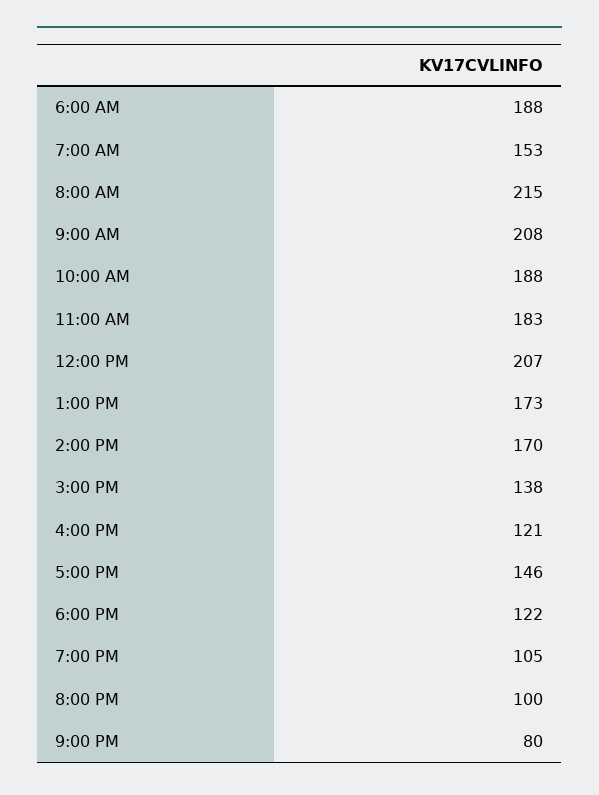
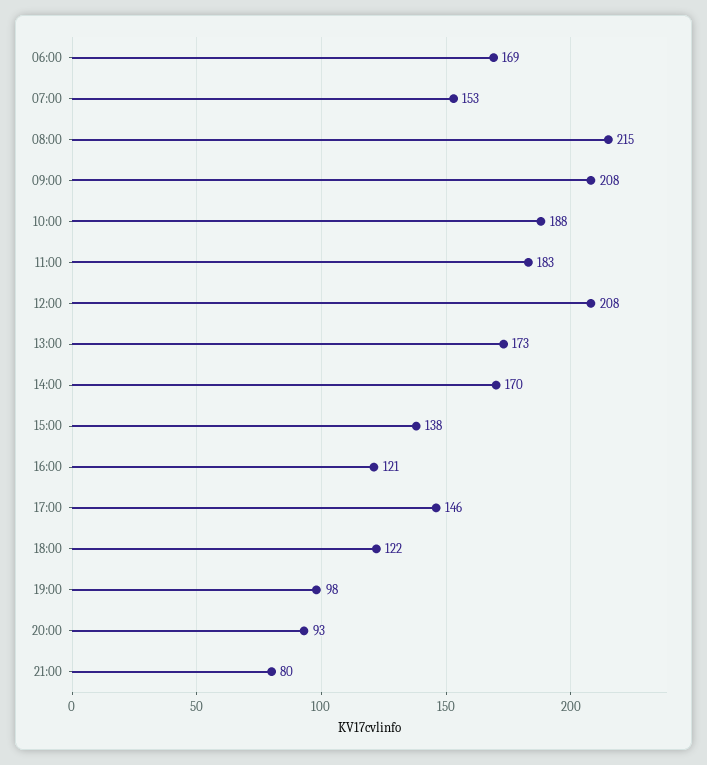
  {
-   "6:00 AM": 188,
+   "6:00 AM": 169,
    "7:00 AM": 153,
    "8:00 AM": 215,
    "9:00 AM": 208,
    "10:00 AM": 188,
    "11:00 AM": 183,
-   "12:00 PM": 207,
+   "12:00 PM": 208,
    "1:00 PM": 173,
    "2:00 PM": 170,
    "3:00 PM": 138,
    "4:00 PM": 121,
    "5:00 PM": 146,
    "6:00 PM": 122,
-   "7:00 PM": 105,
+   "7:00 PM": 98,
-   "8:00 PM": 100,
+   "8:00 PM": 93,
    "9:00 PM": 80
  }

